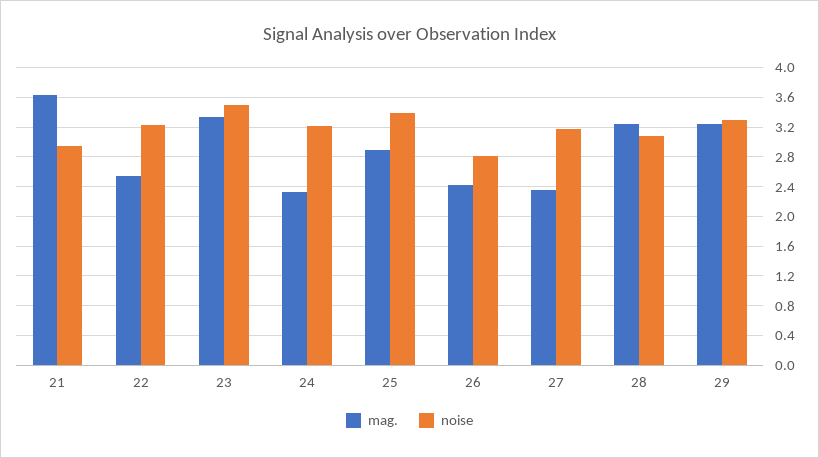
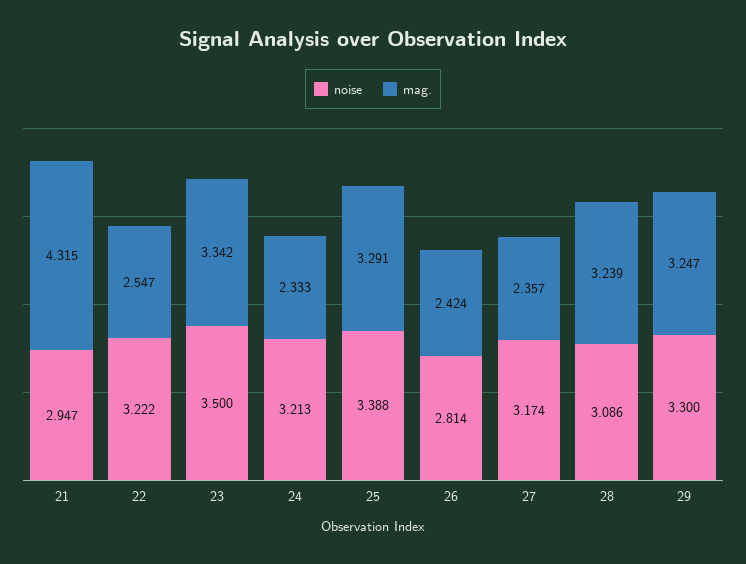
  {
    "mag.": {
-     "21": 3.6,
+     "21": 4.315,
      "22": 2.547,
      "23": 3.342,
      "24": 2.333,
-     "25": 2.9,
+     "25": 3.291,
      "26": 2.424,
      "27": 2.357,
      "28": 3.239,
      "29": 3.247
    },
    "noise": {
      "21": 2.947,
      "22": 3.222,
      "23": 3.5,
      "24": 3.213,
      "25": 3.388,
      "26": 2.814,
      "27": 3.174,
      "28": 3.086,
      "29": 3.3
    }
  }

